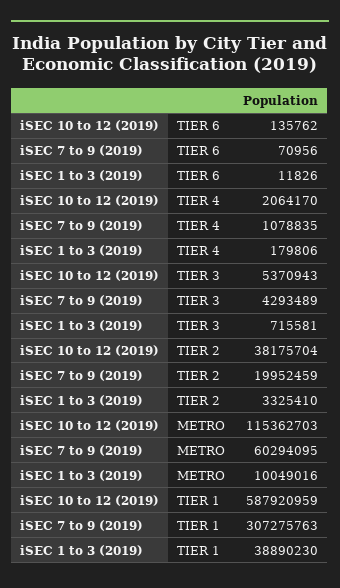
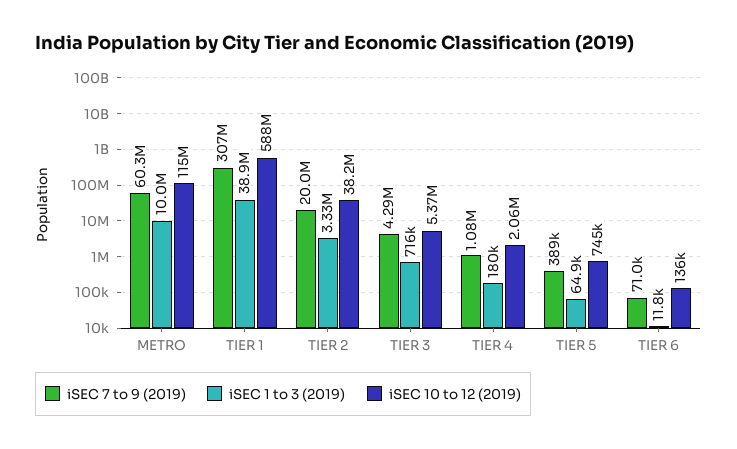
  {
    "iSEC 10 to 12 (2019)": {
      "TIER 6": 135762,
      "TIER 4": 2064170,
      "TIER 3": 5370943,
      "TIER 2": 38175704,
      "METRO": 115362703,
-     "TIER 1": 587920959
+     "TIER 1": 587920959,
+     "TIER 5": 745000
    },
    "iSEC 7 to 9 (2019)": {
      "TIER 6": 70956,
      "TIER 4": 1078835,
      "TIER 3": 4293489,
      "TIER 2": 19952459,
      "METRO": 60294095,
-     "TIER 1": 307275763
+     "TIER 1": 307275763,
+     "TIER 5": 389000
    },
    "iSEC 1 to 3 (2019)": {
      "TIER 6": 11826,
      "TIER 4": 179806,
      "TIER 3": 715581,
      "TIER 2": 3325410,
      "METRO": 10049016,
-     "TIER 1": 38890230
+     "TIER 1": 38890230,
+     "TIER 5": 64900
    }
  }

